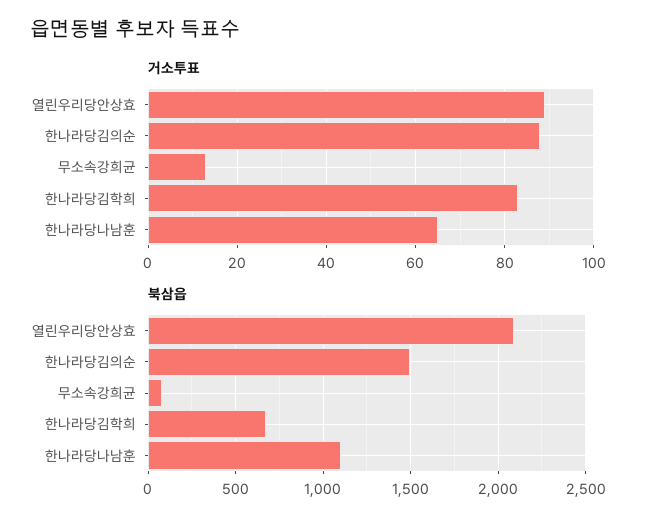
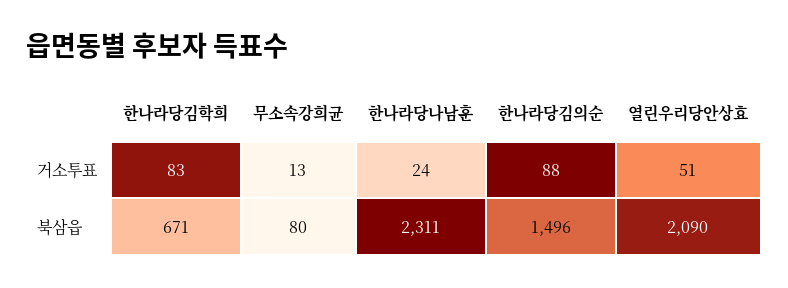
  {
    "거소투표": {
-     "열린우리당안상효": 90,
+     "열린우리당안상효": 51,
      "한나라당김의순": 88,
      "무소속강희균": 13,
      "한나라당김학희": 83,
-     "한나라당나남훈": 65
+     "한나라당나남훈": 24
    },
    "북삼읍": {
      "열린우리당안상효": 2090,
      "한나라당김의순": 1496,
      "무소속강희균": 80,
      "한나라당김학희": 671,
-     "한나라당나남훈": 1100
+     "한나라당나남훈": 2311
    }
  }

